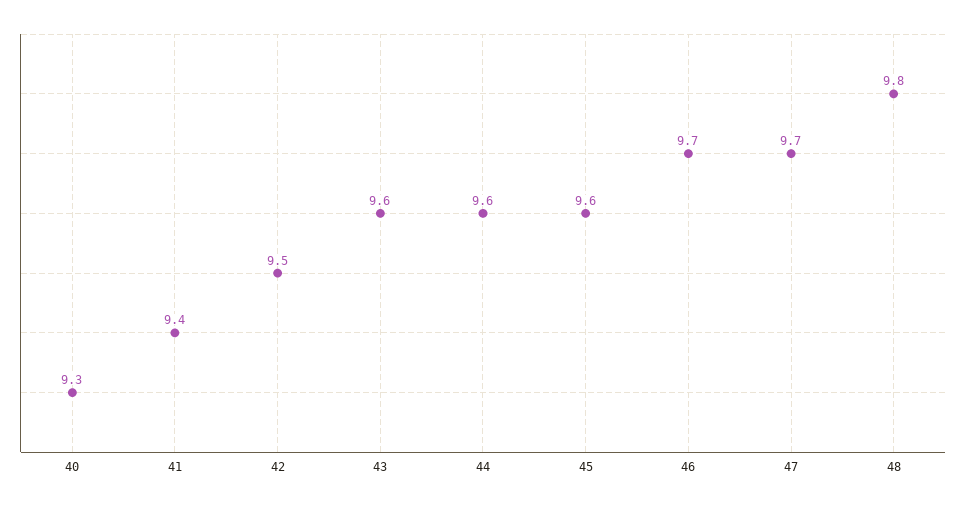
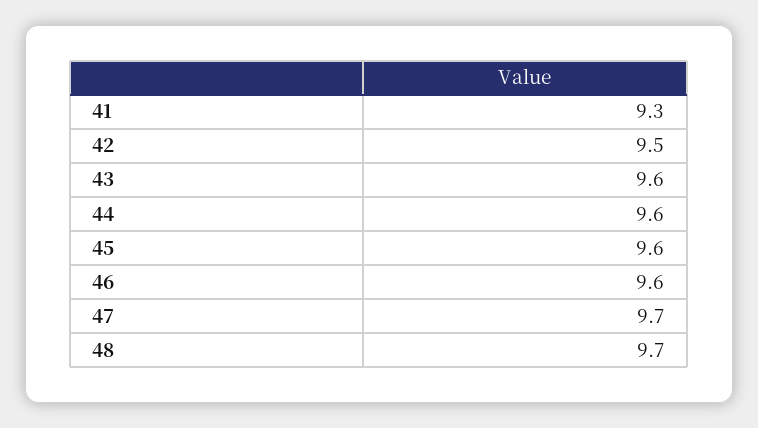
  {
-   "40": 9.3,
-   "41": 9.4,
+   "41": 9.3,
    "42": 9.5,
    "43": 9.6,
    "44": 9.6,
    "45": 9.6,
-   "46": 9.7,
+   "46": 9.6,
    "47": 9.7,
-   "48": 9.8
+   "48": 9.7
  }

